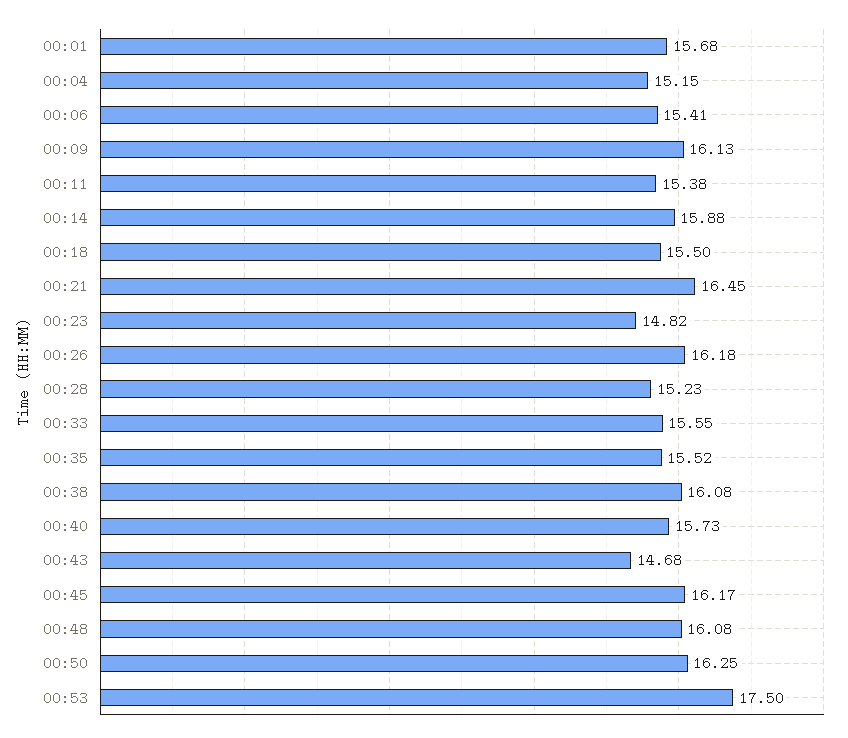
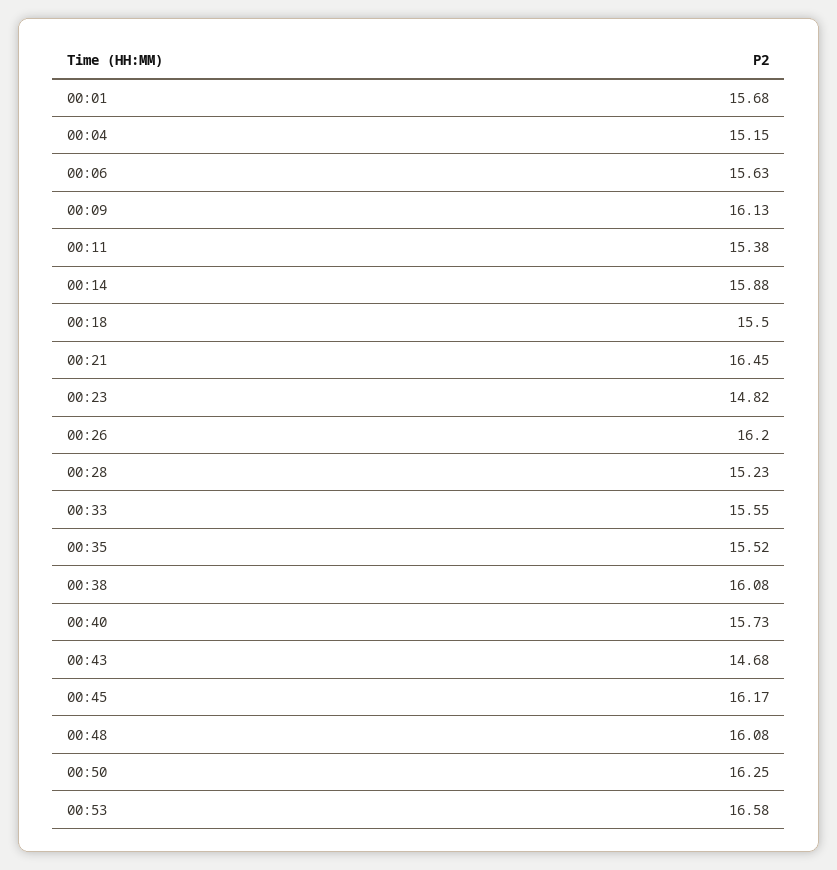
  {
    "00:01": 15.68,
    "00:04": 15.15,
-   "00:06": 15.41,
+   "00:06": 15.63,
    "00:09": 16.13,
    "00:11": 15.38,
    "00:14": 15.88,
    "00:18": 15.5,
    "00:21": 16.45,
    "00:23": 14.82,
-   "00:26": 16.18,
+   "00:26": 16.2,
    "00:28": 15.23,
    "00:33": 15.55,
    "00:35": 15.52,
    "00:38": 16.08,
    "00:40": 15.73,
    "00:43": 14.68,
    "00:45": 16.17,
    "00:48": 16.08,
    "00:50": 16.25,
-   "00:53": 17.5
+   "00:53": 16.58
  }

